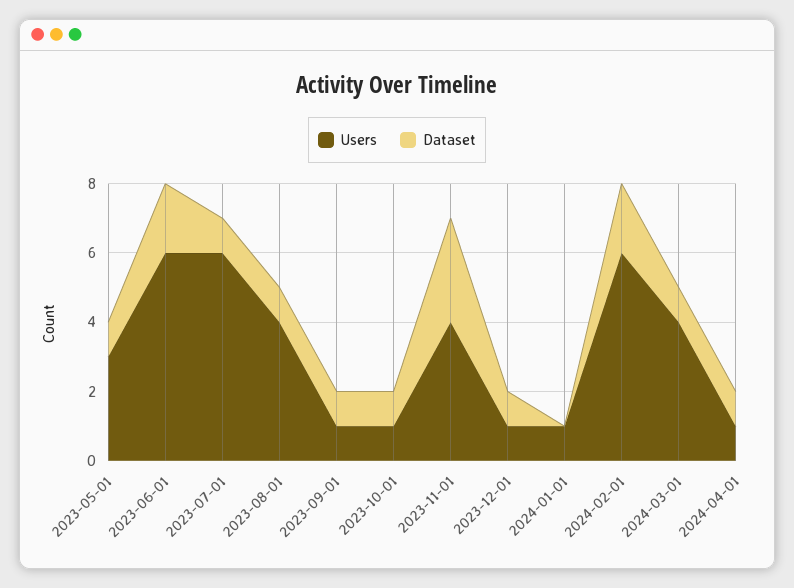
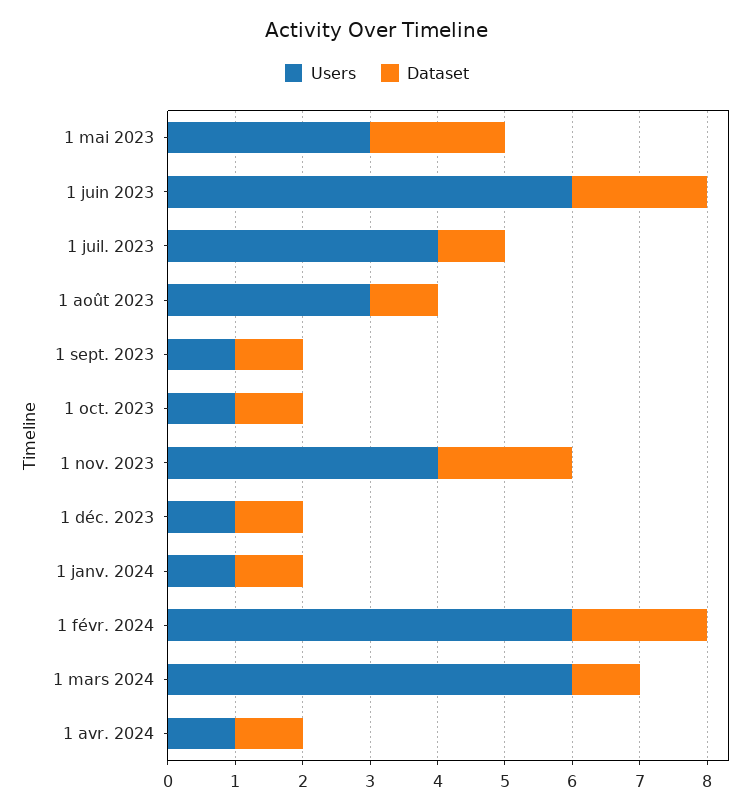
  {
    "Users": {
      "2023-05-01": 3,
      "2023-06-01": 6,
-     "2023-07-01": 6,
+     "2023-07-01": 4,
-     "2023-08-01": 4,
+     "2023-08-01": 3,
      "2023-09-01": 1,
      "2023-10-01": 1,
      "2023-11-01": 4,
      "2023-12-01": 1,
      "2024-01-01": 1,
      "2024-02-01": 6,
-     "2024-03-01": 4,
+     "2024-03-01": 6,
      "2024-04-01": 1
    },
    "Dataset": {
-     "2023-05-01": 1,
+     "2023-05-01": 2,
      "2023-06-01": 2,
      "2023-07-01": 1,
      "2023-08-01": 1,
      "2023-09-01": 1,
      "2023-10-01": 1,
-     "2023-11-01": 3,
+     "2023-11-01": 2,
      "2023-12-01": 1,
-     "2024-01-01": 0,
+     "2024-01-01": 1,
      "2024-02-01": 2,
      "2024-03-01": 1,
      "2024-04-01": 1
    }
  }

